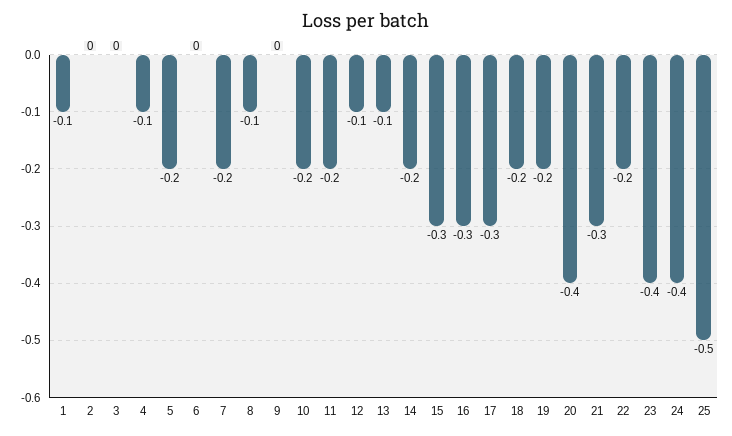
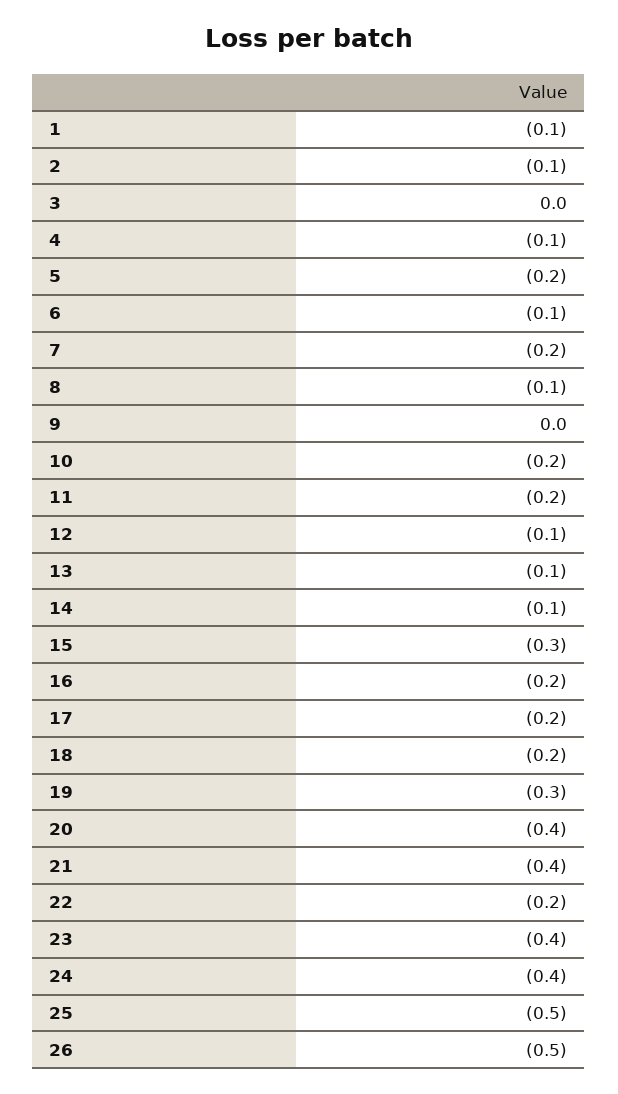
  {
    "1": -0.1,
-   "2": 0,
+   "2": -0.1,
    "3": 0,
    "4": -0.1,
    "5": -0.2,
-   "6": 0,
+   "6": -0.1,
    "7": -0.2,
    "8": -0.1,
    "9": 0,
    "10": -0.2,
    "11": -0.2,
    "12": -0.1,
    "13": -0.1,
-   "14": -0.2,
+   "14": -0.1,
    "15": -0.3,
-   "16": -0.3,
+   "16": -0.2,
-   "17": -0.3,
+   "17": -0.2,
    "18": -0.2,
-   "19": -0.2,
+   "19": -0.3,
    "20": -0.4,
-   "21": -0.3,
+   "21": -0.4,
    "22": -0.2,
    "23": -0.4,
    "24": -0.4,
-   "25": -0.5
+   "25": -0.5,
+   "26": -0.5
  }

